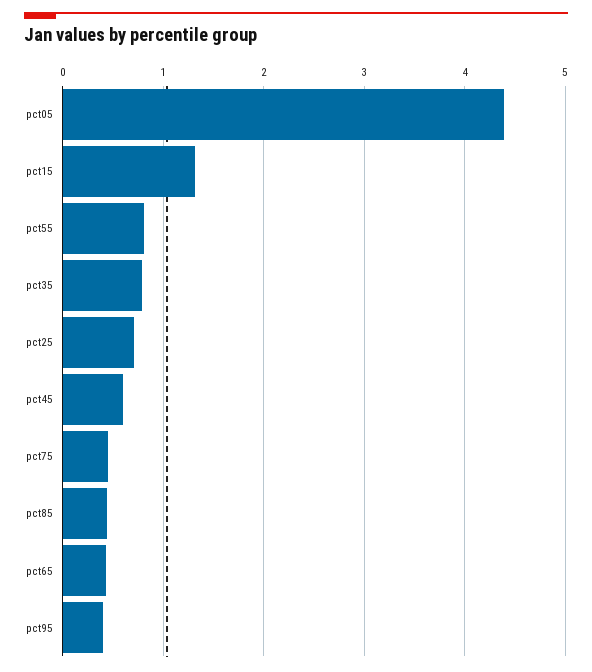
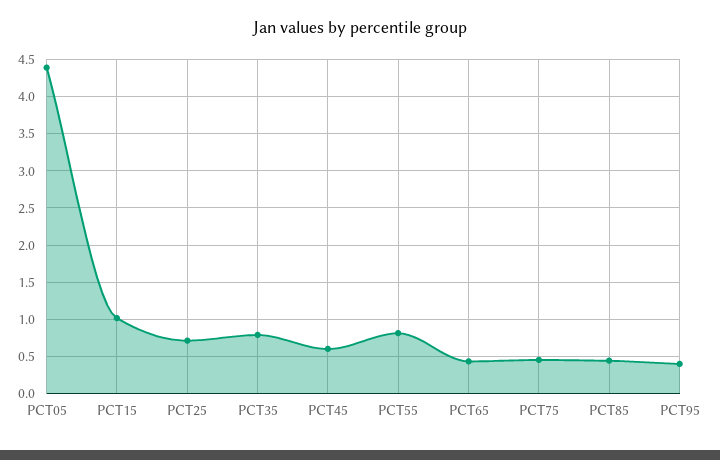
  {
    "pct05": 4.4,
-   "pct15": 1.3,
+   "pct15": 1,
    "pct55": 0.8,
    "pct35": 0.8,
    "pct25": 0.7,
    "pct45": 0.6,
    "pct75": 0.5,
    "pct85": 0.4,
    "pct65": 0.4,
    "pct95": 0.4
  }

